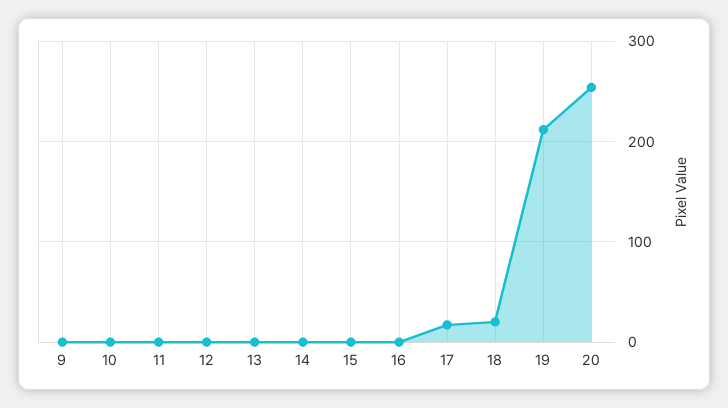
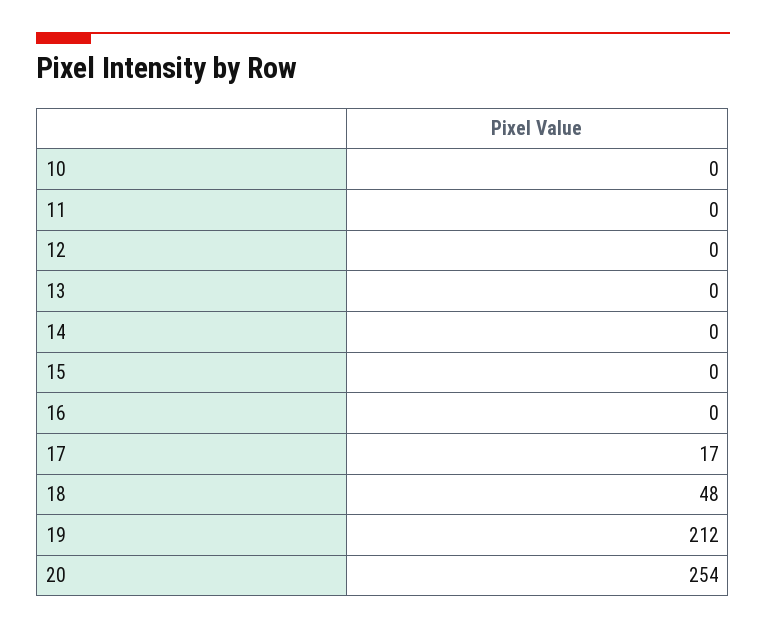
  {
-   "9": 0,
    "10": 0,
    "11": 0,
    "12": 0,
    "13": 0,
    "14": 0,
    "15": 0,
    "16": 0,
    "17": 17,
-   "18": 20,
+   "18": 48,
    "19": 212,
    "20": 254
  }

